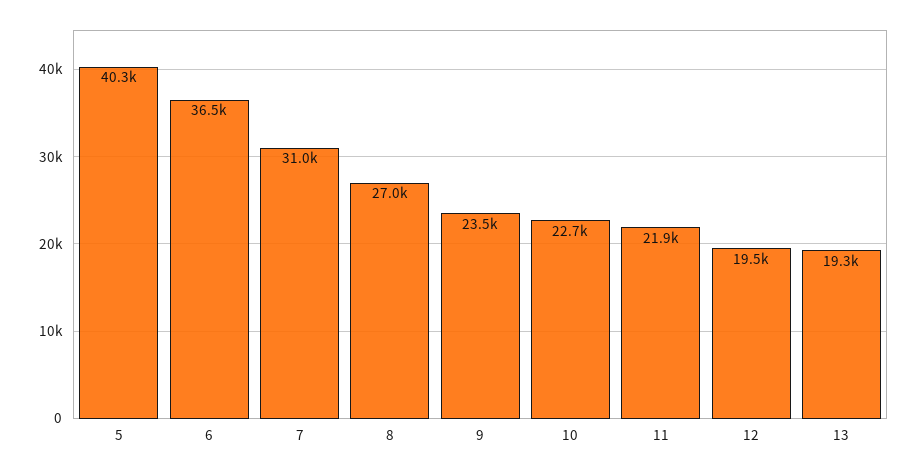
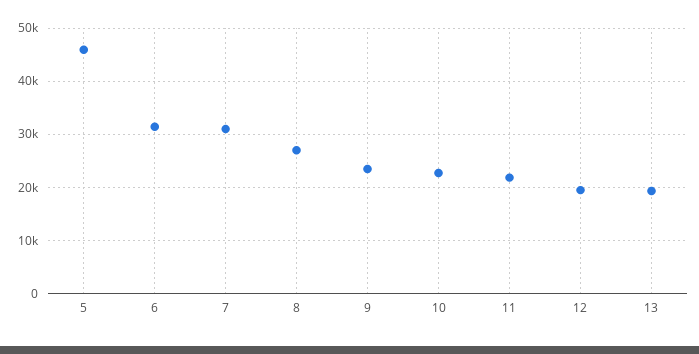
  {
-   "5": 40300,
+   "5": 46000,
-   "6": 36500,
+   "6": 32000,
    "7": 31000,
    "8": 27000,
    "9": 23500,
    "10": 22700,
    "11": 21900,
    "12": 19500,
    "13": 19300
  }

